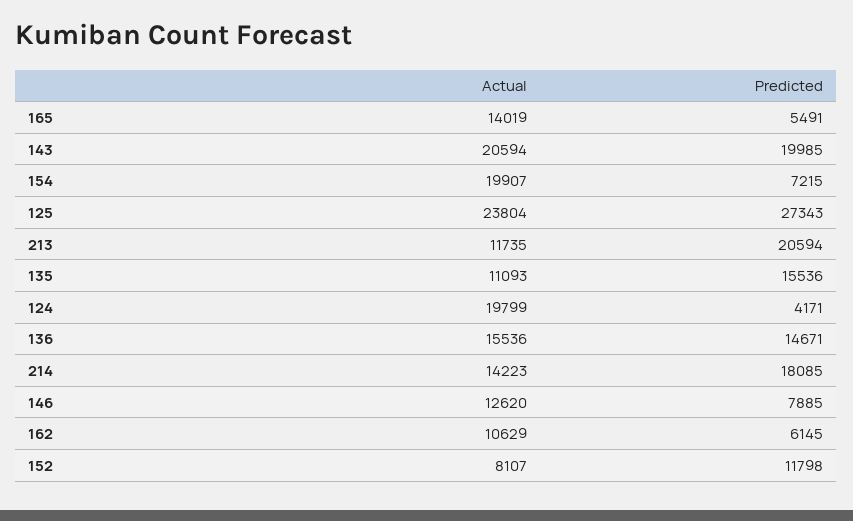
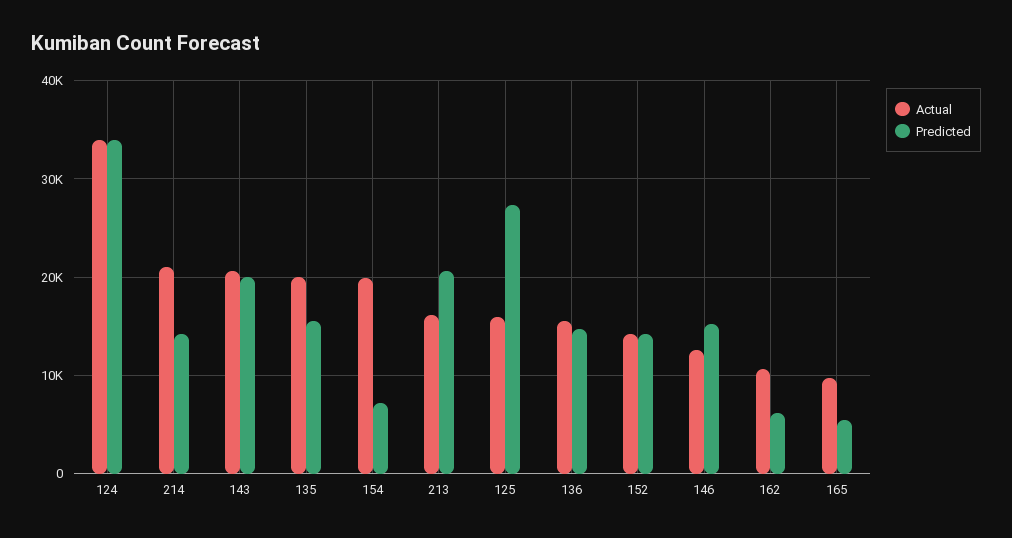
  {
    "Actual": {
-     "165": 14019,
+     "165": 10000,
      "143": 20594,
      "154": 19907,
-     "125": 23804,
+     "125": 16000,
-     "213": 11735,
+     "213": 16000,
-     "135": 11093,
+     "135": 20000,
-     "124": 19799,
+     "124": 34000,
      "136": 15536,
-     "214": 14223,
+     "214": 21000,
      "146": 12620,
      "162": 10629,
-     "152": 8107
+     "152": 14000
    },
    "Predicted": {
      "165": 5491,
      "143": 19985,
      "154": 7215,
      "125": 27343,
      "213": 20594,
      "135": 15536,
-     "124": 4171,
+     "124": 34000,
      "136": 14671,
-     "214": 18085,
+     "214": 14000,
-     "146": 7885,
+     "146": 15000,
      "162": 6145,
-     "152": 11798
+     "152": 14000
    }
  }

